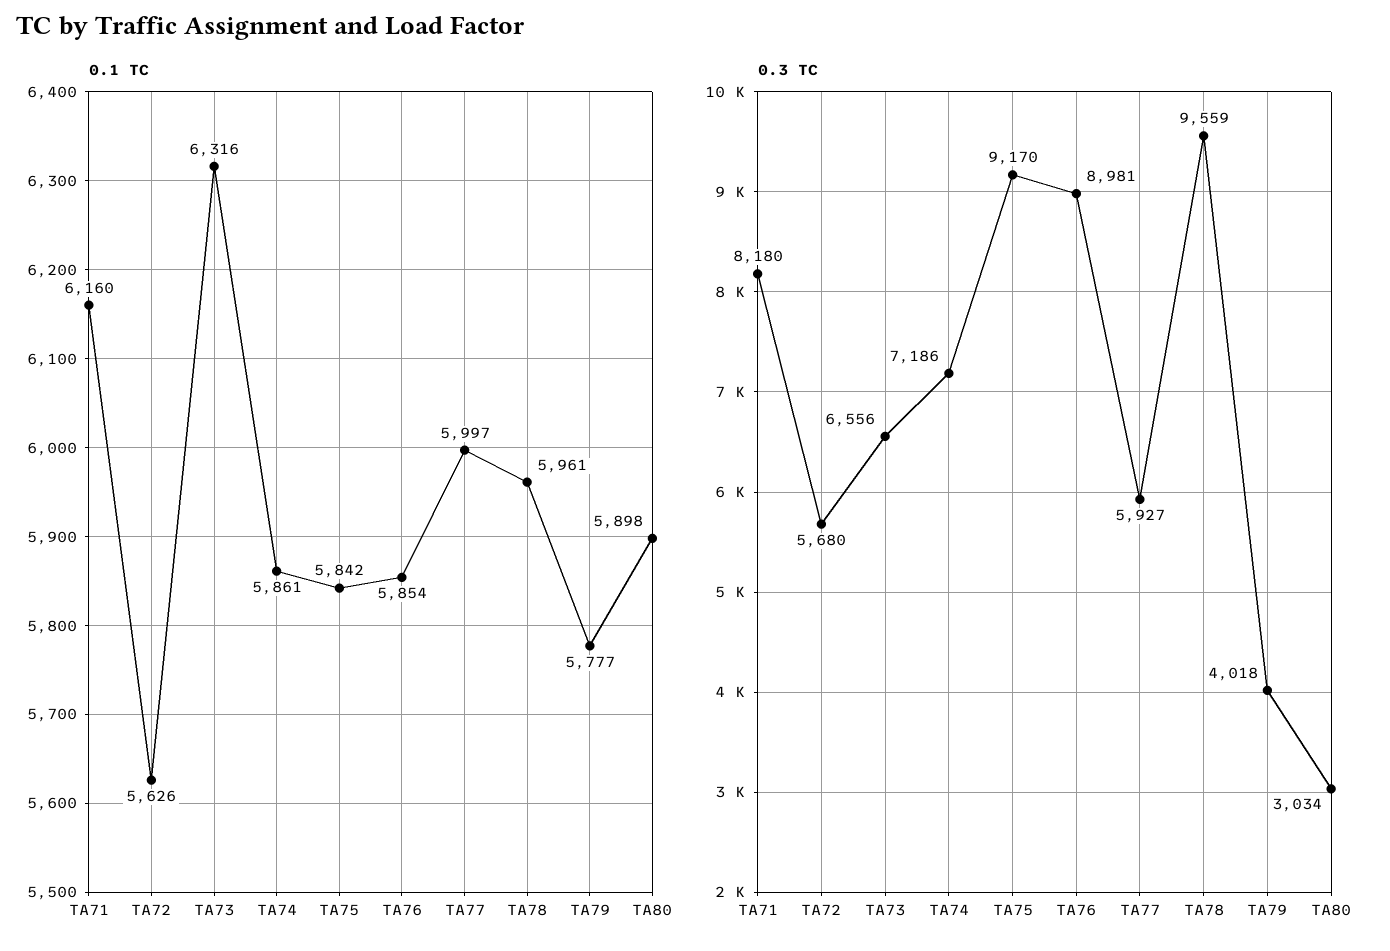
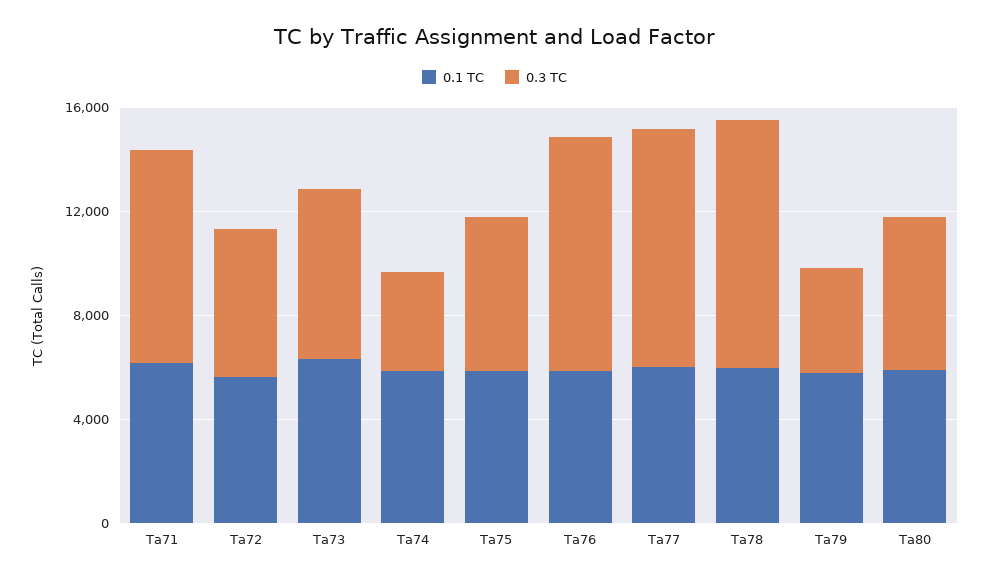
  {
    "0.1 TC": {
      "TA71": 6160,
      "TA72": 5626,
      "TA73": 6316,
      "TA74": 5861,
      "TA75": 5842,
      "TA76": 5854,
      "TA77": 5997,
      "TA78": 5961,
      "TA79": 5777,
      "TA80": 5898
    },
    "0.3 TC": {
      "TA71": 8180,
      "TA72": 5680,
      "TA73": 6556,
-     "TA74": 7186,
+     "TA74": 4000,
-     "TA75": 9170,
+     "TA75": 6000,
      "TA76": 8981,
-     "TA77": 5927,
+     "TA77": 9000,
      "TA78": 9559,
      "TA79": 4018,
-     "TA80": 3034
+     "TA80": 6000
    }
  }

